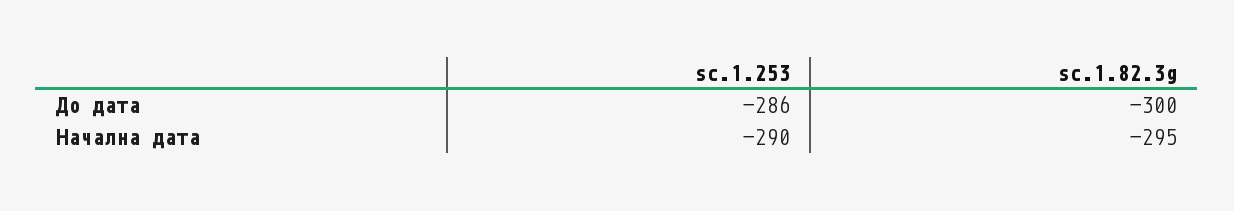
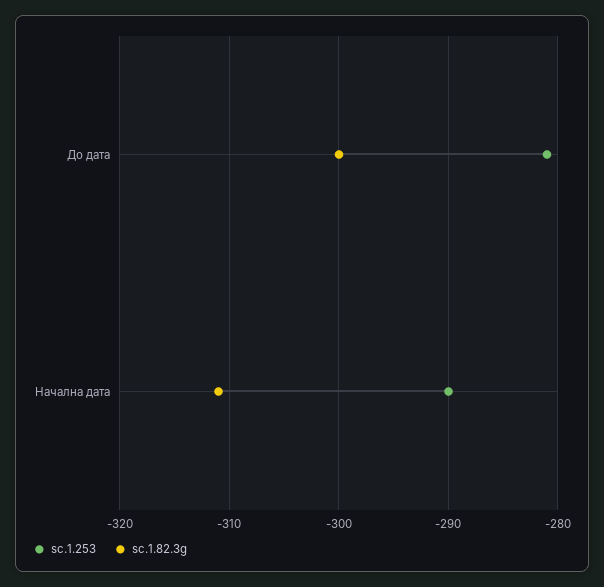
  {
    "sc.1.253": {
-     "До дата": -286,
+     "До дата": -281,
      "Начална дата": -290
    },
    "sc.1.82.3g": {
      "До дата": -300,
-     "Начална дата": -295
+     "Начална дата": -311
    }
  }

